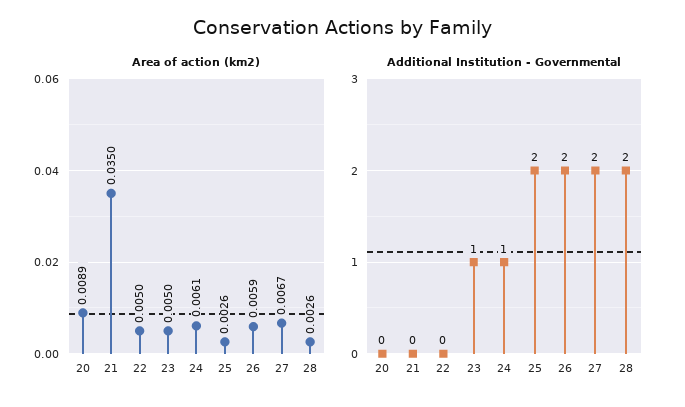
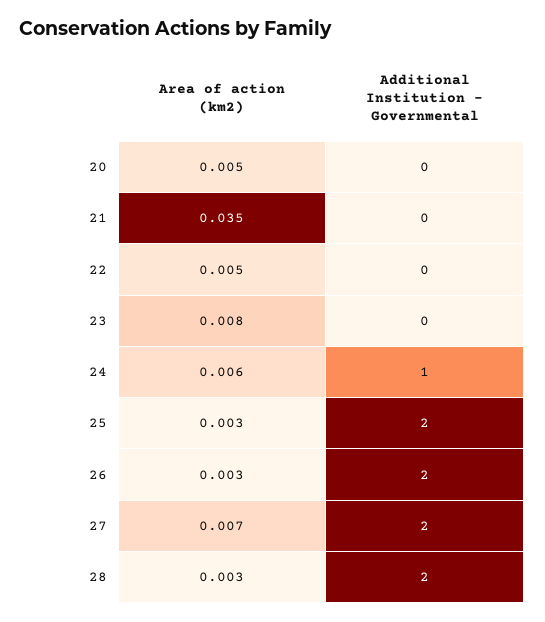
  {
    "Area of action (km2)": {
-     "20": 0.0089,
+     "20": 0.005,
      "21": 0.035,
      "22": 0.005,
-     "23": 0.005,
+     "23": 0.008,
      "24": 0.0061,
      "25": 0.0026,
-     "26": 0.0059,
+     "26": 0.003,
      "27": 0.0067,
      "28": 0.0026
    },
    "Additional Institution - Governmental": {
      "20": 0,
      "21": 0,
      "22": 0,
-     "23": 1,
+     "23": 0,
      "24": 1,
      "25": 2,
      "26": 2,
      "27": 2,
      "28": 2
    }
  }

